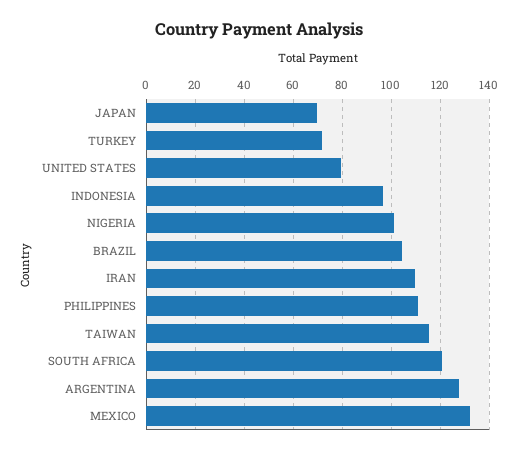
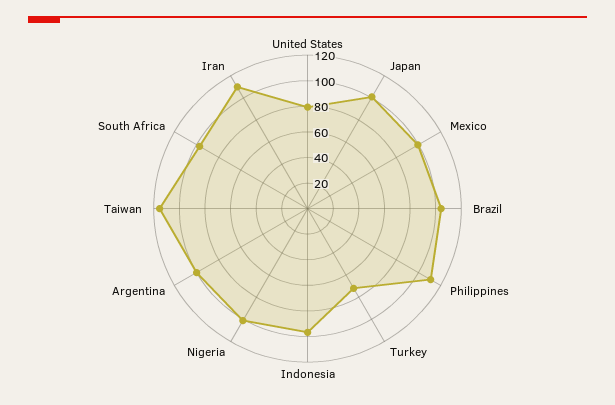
  {
-   "JAPAN": 70,
+   "JAPAN": 100,
    "TURKEY": 72.5,
    "UNITED STATES": 80,
    "INDONESIA": 97.5,
    "NIGERIA": 100,
    "BRAZIL": 105,
    "IRAN": 110,
    "PHILIPPINES": 110,
    "TAIWAN": 115,
-   "SOUTH AFRICA": 120,
+   "SOUTH AFRICA": 100,
-   "ARGENTINA": 127.5,
+   "ARGENTINA": 100,
-   "MEXICO": 132.5
+   "MEXICO": 100
  }

